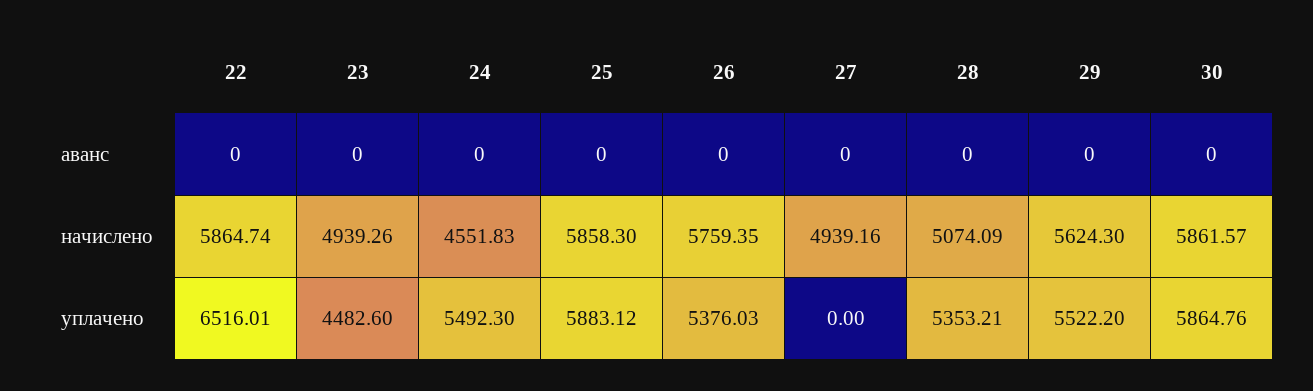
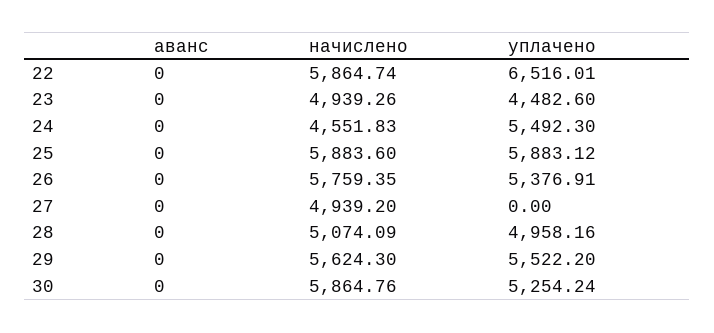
  {
    "22": {
      "аванс": 0,
      "начислено": 5864.74,
      "уплачено": 6516.01
    },
    "23": {
      "аванс": 0,
      "начислено": 4939.26,
      "уплачено": 4482.6
    },
    "24": {
      "аванс": 0,
      "начислено": 4551.83,
      "уплачено": 5492.3
    },
    "25": {
      "аванс": 0,
-     "начислено": 5858.3,
+     "начислено": 5883.6,
      "уплачено": 5883.12
    },
    "26": {
      "аванс": 0,
      "начислено": 5759.35,
-     "уплачено": 5376.03
+     "уплачено": 5376.91
    },
    "27": {
      "аванс": 0,
-     "начислено": 4939.16,
+     "начислено": 4939.2,
      "уплачено": 0
    },
    "28": {
      "аванс": 0,
      "начислено": 5074.09,
-     "уплачено": 5353.21
+     "уплачено": 4958.16
    },
    "29": {
      "аванс": 0,
      "начислено": 5624.3,
      "уплачено": 5522.2
    },
    "30": {
      "аванс": 0,
-     "начислено": 5861.57,
+     "начислено": 5864.76,
-     "уплачено": 5864.76
+     "уплачено": 5254.24
    }
  }

